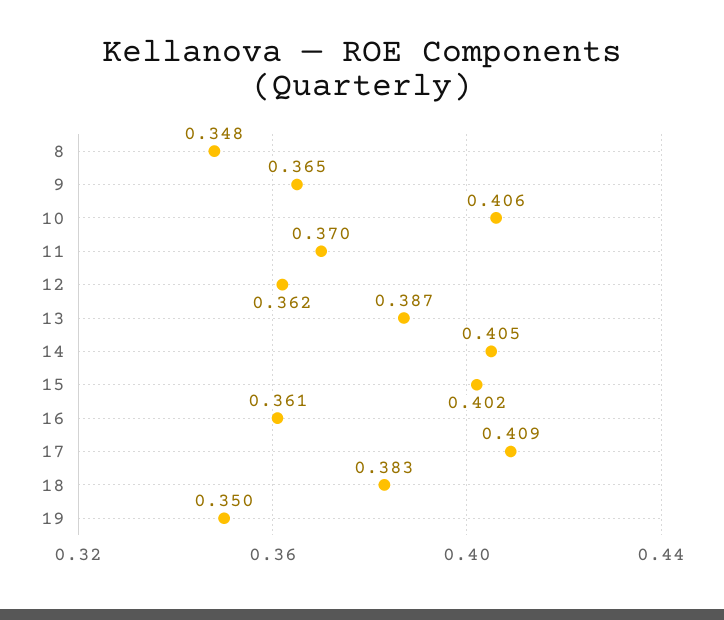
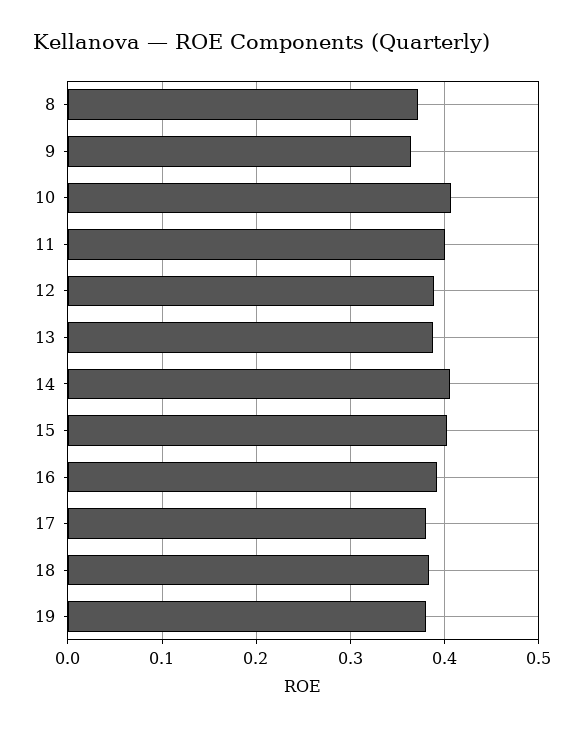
  {
-   "8": 0.348,
+   "8": 0.37,
    "9": 0.365,
    "10": 0.406,
-   "11": 0.37,
+   "11": 0.4,
-   "12": 0.362,
+   "12": 0.39,
    "13": 0.387,
    "14": 0.405,
    "15": 0.402,
-   "16": 0.361,
+   "16": 0.39,
-   "17": 0.409,
+   "17": 0.38,
    "18": 0.383,
-   "19": 0.35
+   "19": 0.38
  }

